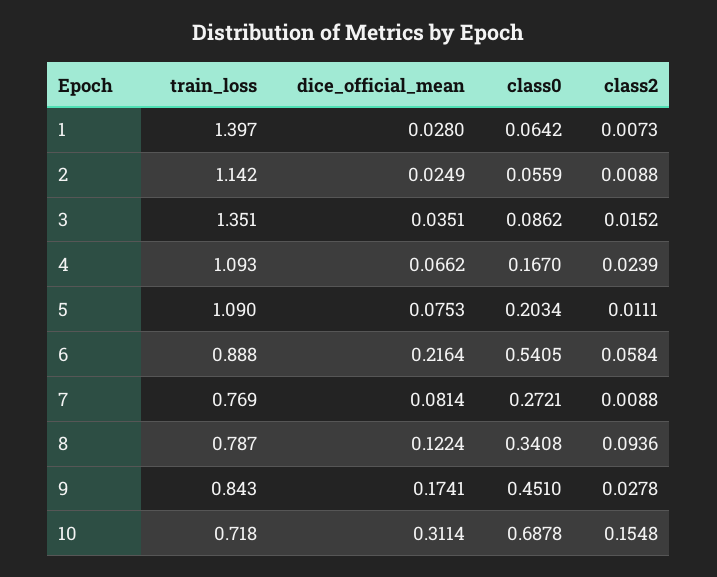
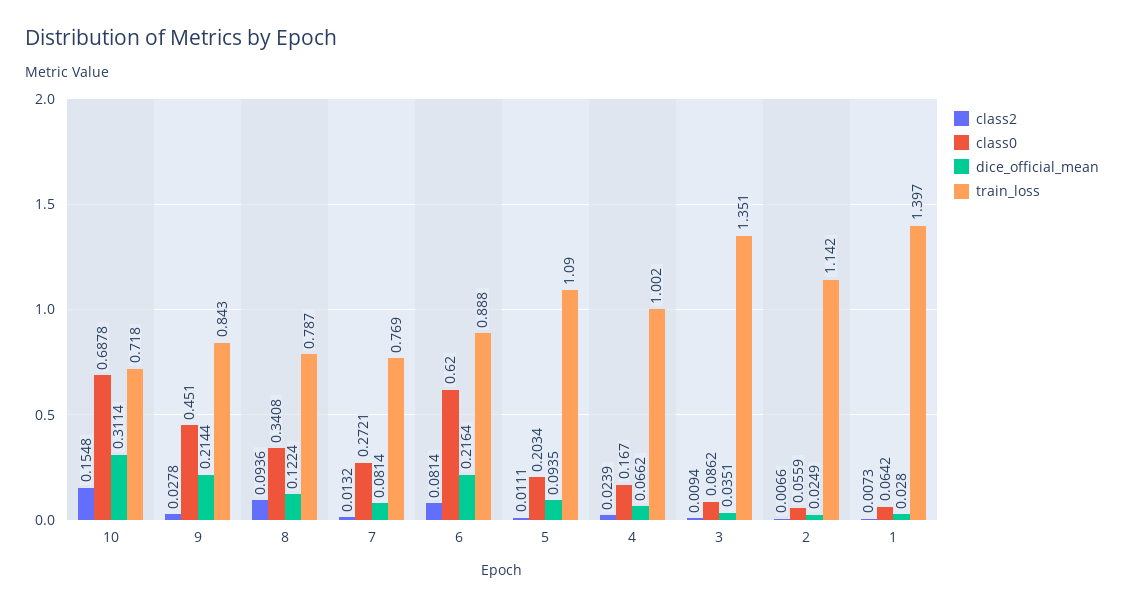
  {
    "train_loss": {
      "1": 1.397,
      "2": 1.142,
      "3": 1.351,
-     "4": 1.093,
+     "4": 1.002,
      "5": 1.09,
      "6": 0.888,
      "7": 0.769,
      "8": 0.787,
      "9": 0.843,
      "10": 0.718
    },
    "dice_official_mean": {
      "1": 0.028,
      "2": 0.0249,
      "3": 0.0351,
      "4": 0.0662,
-     "5": 0.0753,
+     "5": 0.0935,
      "6": 0.2164,
      "7": 0.0814,
      "8": 0.1224,
-     "9": 0.1741,
+     "9": 0.2144,
      "10": 0.3114
    },
    "class0": {
      "1": 0.0642,
      "2": 0.0559,
      "3": 0.0862,
      "4": 0.167,
      "5": 0.2034,
-     "6": 0.5405,
+     "6": 0.62,
      "7": 0.2721,
      "8": 0.3408,
      "9": 0.451,
      "10": 0.6878
    },
    "class2": {
      "1": 0.0073,
-     "2": 0.0088,
+     "2": 0.0066,
-     "3": 0.0152,
+     "3": 0.0094,
      "4": 0.0239,
      "5": 0.0111,
-     "6": 0.0584,
+     "6": 0.0814,
-     "7": 0.0088,
+     "7": 0.0132,
      "8": 0.0936,
      "9": 0.0278,
      "10": 0.1548
    }
  }

